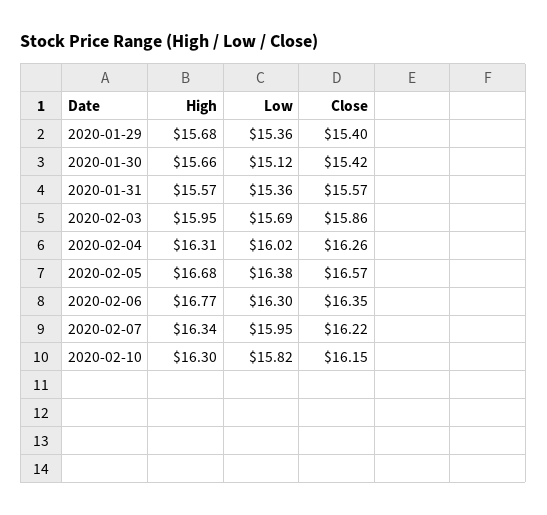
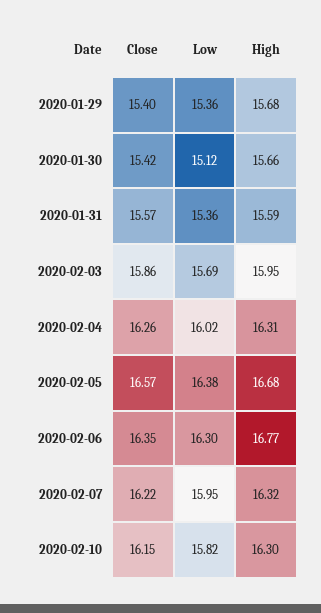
  {
    "High": {
      "2020-01-29": 15.68,
      "2020-01-30": 15.66,
-     "2020-01-31": 15.57,
+     "2020-01-31": 15.59,
      "2020-02-03": 15.95,
      "2020-02-04": 16.31,
      "2020-02-05": 16.68,
      "2020-02-06": 16.77,
-     "2020-02-07": 16.34,
+     "2020-02-07": 16.32,
      "2020-02-10": 16.3
    },
    "Low": {
      "2020-01-29": 15.36,
      "2020-01-30": 15.12,
      "2020-01-31": 15.36,
      "2020-02-03": 15.69,
      "2020-02-04": 16.02,
      "2020-02-05": 16.38,
      "2020-02-06": 16.3,
      "2020-02-07": 15.95,
      "2020-02-10": 15.82
    },
    "Close": {
      "2020-01-29": 15.4,
      "2020-01-30": 15.42,
      "2020-01-31": 15.57,
      "2020-02-03": 15.86,
      "2020-02-04": 16.26,
      "2020-02-05": 16.57,
      "2020-02-06": 16.35,
      "2020-02-07": 16.22,
      "2020-02-10": 16.15
    }
  }

